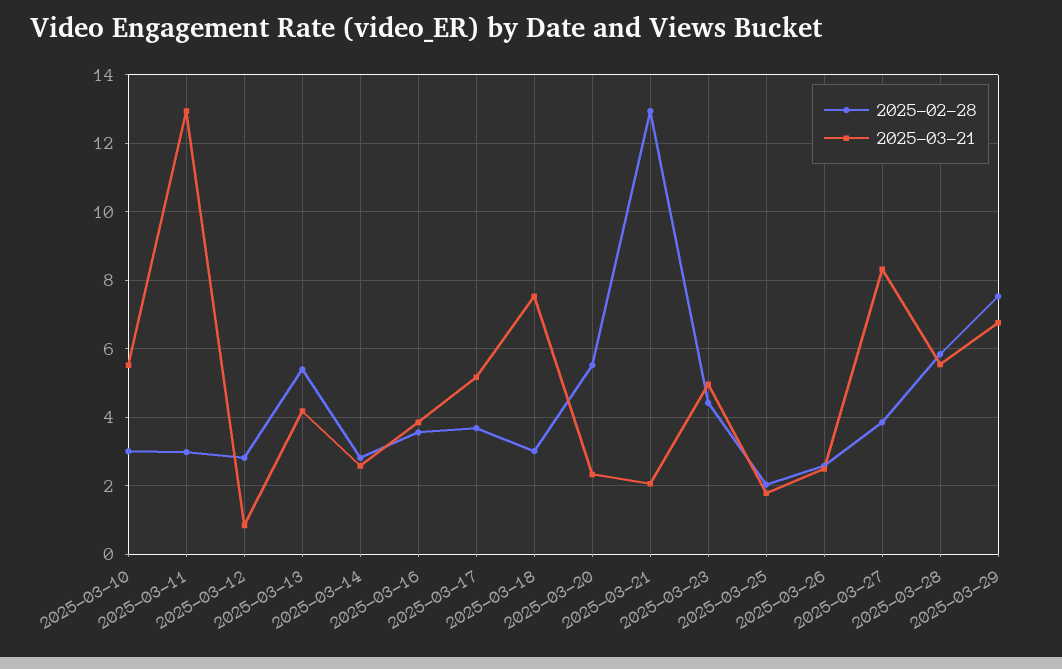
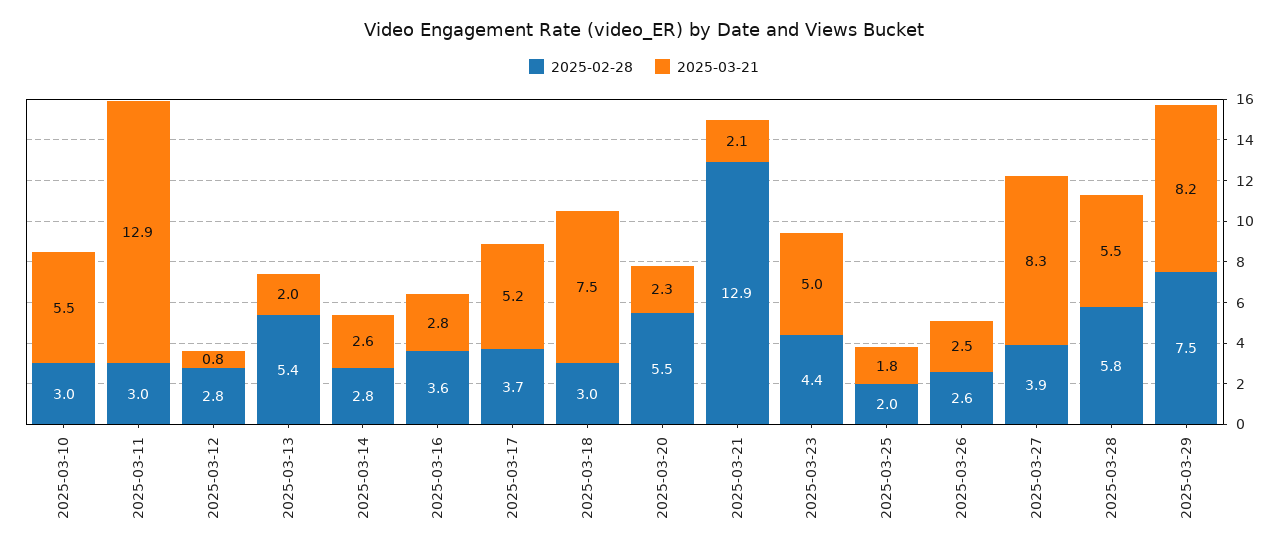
  {
    "2025-02-28": {
      "2025-03-10": 3,
      "2025-03-11": 3,
      "2025-03-12": 2.8,
      "2025-03-13": 5.4,
      "2025-03-14": 2.8,
      "2025-03-16": 3.6,
      "2025-03-17": 3.7,
      "2025-03-18": 3,
      "2025-03-20": 5.5,
      "2025-03-21": 12.9,
      "2025-03-23": 4.4,
      "2025-03-25": 2,
      "2025-03-26": 2.6,
      "2025-03-27": 3.9,
      "2025-03-28": 5.8,
      "2025-03-29": 7.5
    },
    "2025-03-21": {
      "2025-03-10": 5.5,
      "2025-03-11": 12.9,
      "2025-03-12": 0.8,
-     "2025-03-13": 4.2,
+     "2025-03-13": 2,
      "2025-03-14": 2.6,
-     "2025-03-16": 3.8,
+     "2025-03-16": 2.8,
      "2025-03-17": 5.2,
      "2025-03-18": 7.5,
      "2025-03-20": 2.3,
      "2025-03-21": 2.1,
      "2025-03-23": 5,
      "2025-03-25": 1.8,
      "2025-03-26": 2.5,
      "2025-03-27": 8.3,
      "2025-03-28": 5.5,
-     "2025-03-29": 6.8
+     "2025-03-29": 8.2
    }
  }

